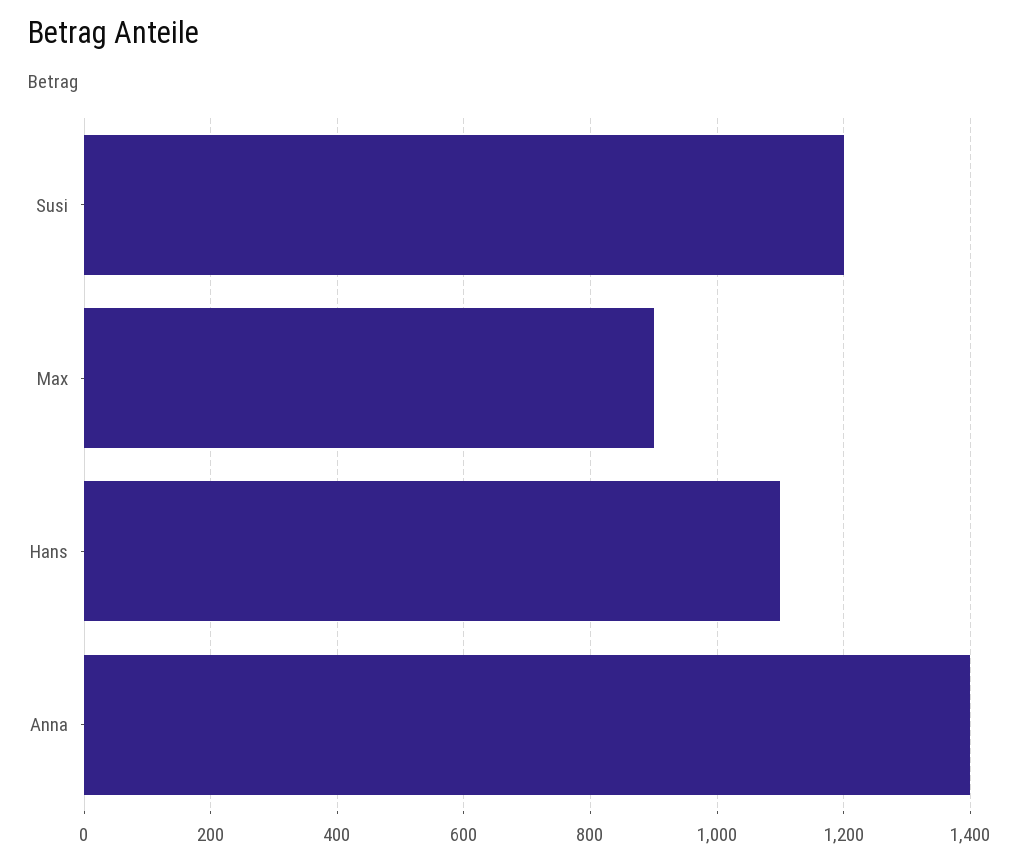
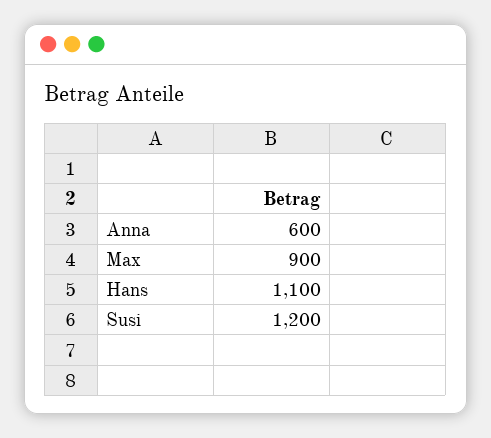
  {
    "Susi": 1200,
    "Max": 900,
    "Hans": 1100,
-   "Anna": 1400
+   "Anna": 600
  }

